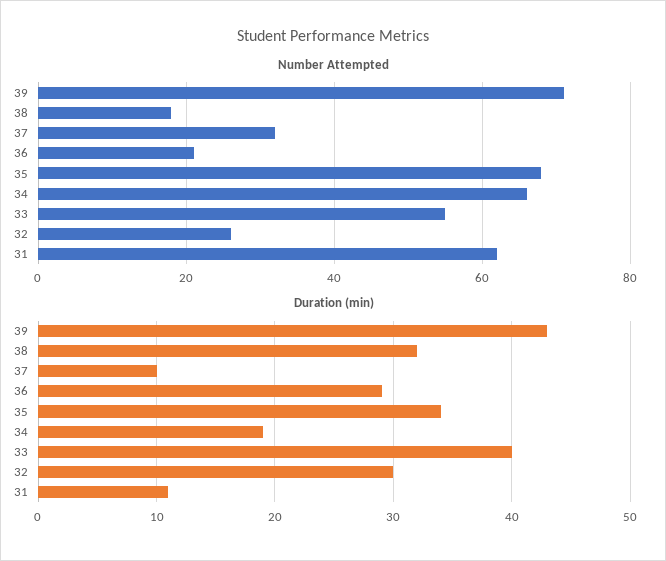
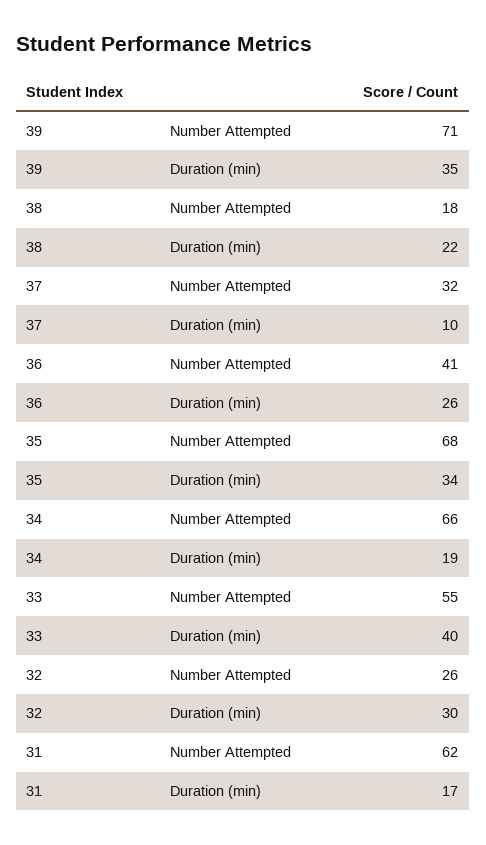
  {
    "Number Attempted": {
      "39": 71,
      "38": 18,
      "37": 32,
-     "36": 20,
+     "36": 41,
      "35": 68,
      "34": 66,
      "33": 55,
      "32": 26,
      "31": 62
    },
    "Duration (min)": {
-     "39": 43,
+     "39": 35,
-     "38": 32,
+     "38": 22,
      "37": 10,
-     "36": 29,
+     "36": 26,
      "35": 34,
      "34": 19,
      "33": 40,
      "32": 30,
-     "31": 11
+     "31": 17
    }
  }

